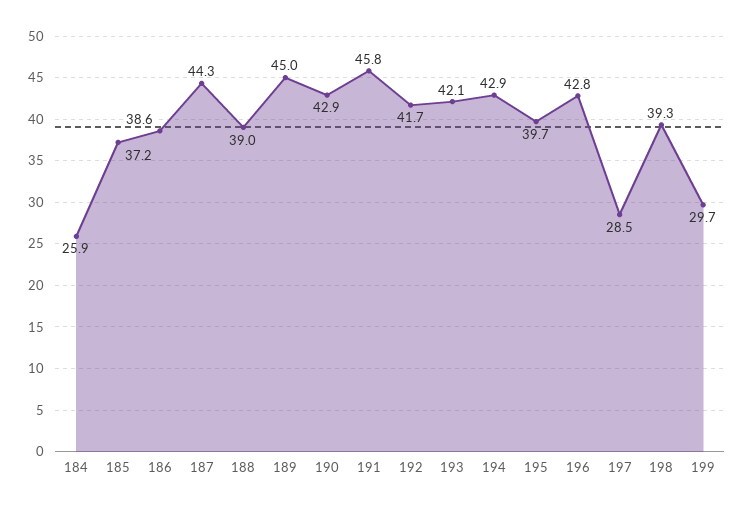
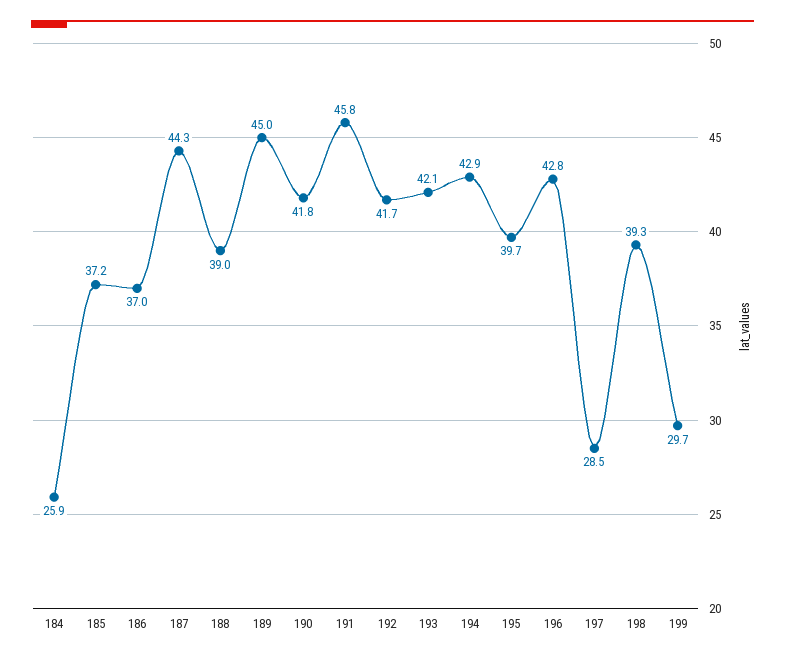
  {
    "184": 25.9,
    "185": 37.2,
-   "186": 38.6,
+   "186": 37,
    "187": 44.3,
    "188": 39,
    "189": 45,
-   "190": 42.9,
+   "190": 41.8,
    "191": 45.8,
    "192": 41.7,
    "193": 42.1,
    "194": 42.9,
    "195": 39.7,
    "196": 42.8,
    "197": 28.5,
    "198": 39.3,
    "199": 29.7
  }

